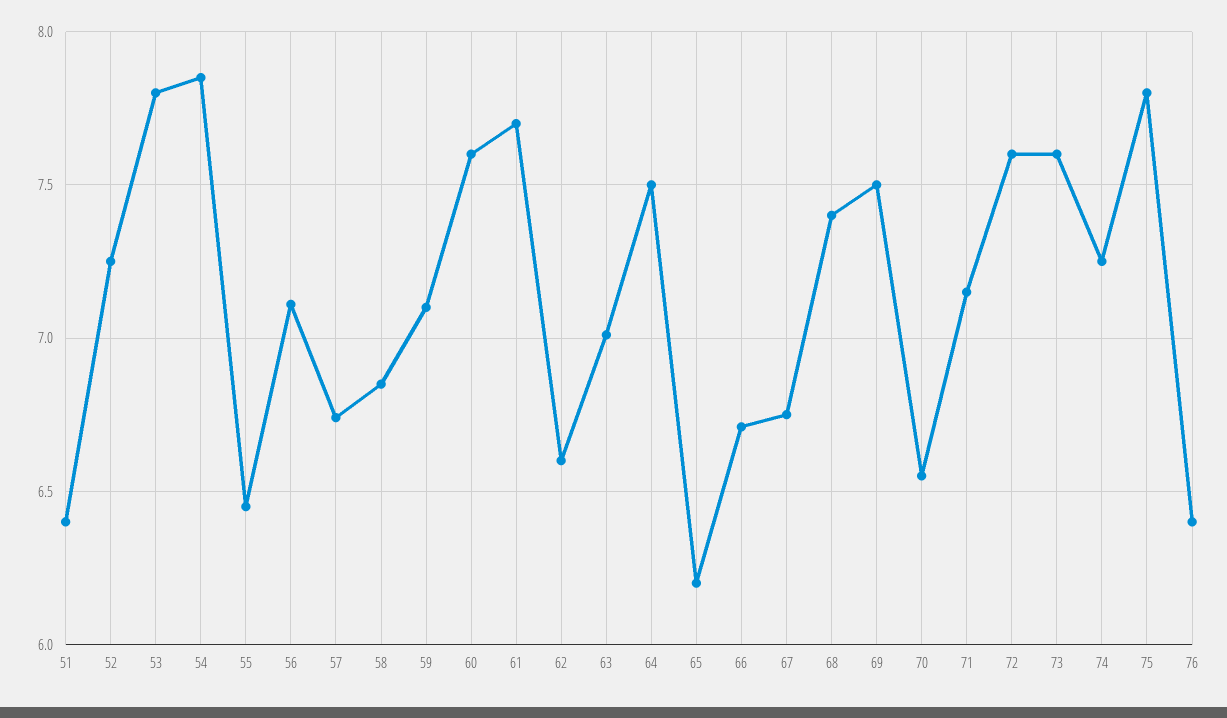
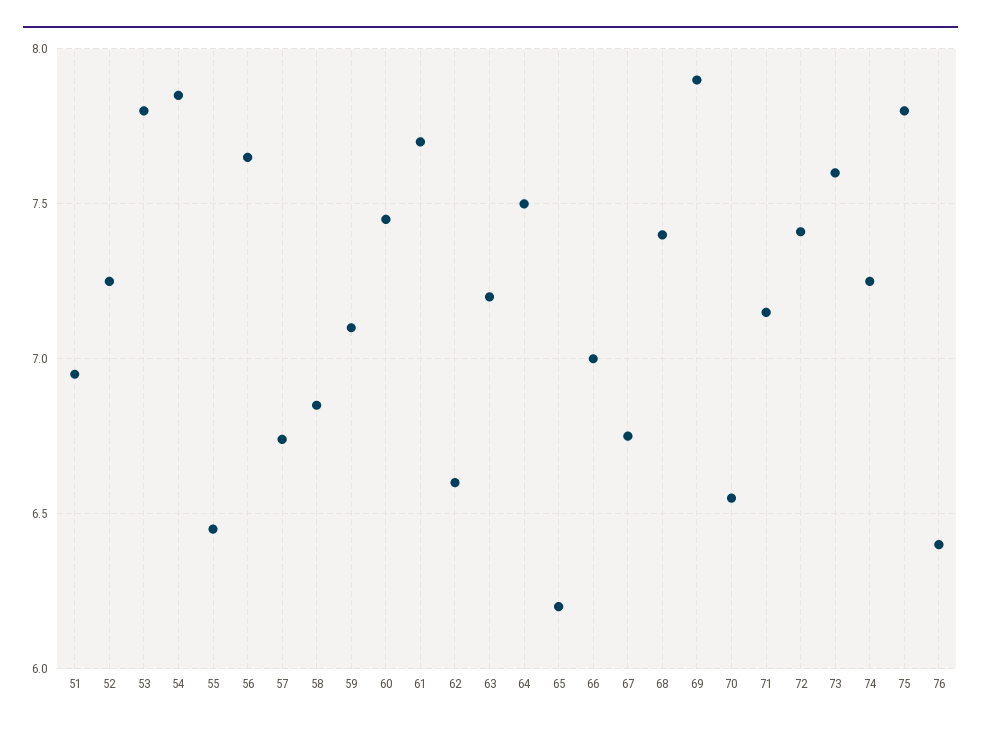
  {
-   "51": 6.4,
+   "51": 6.95,
    "52": 7.25,
    "53": 7.8,
    "54": 7.85,
    "55": 6.45,
-   "56": 7.1,
+   "56": 7.65,
    "57": 6.75,
    "58": 6.85,
    "59": 7.1,
-   "60": 7.6,
+   "60": 7.45,
    "61": 7.7,
    "62": 6.6,
-   "63": 7,
+   "63": 7.2,
    "64": 7.5,
    "65": 6.2,
-   "66": 6.7,
+   "66": 7,
    "67": 6.75,
    "68": 7.4,
-   "69": 7.5,
+   "69": 7.9,
    "70": 6.55,
    "71": 7.15,
-   "72": 7.6,
+   "72": 7.4,
    "73": 7.6,
    "74": 7.25,
    "75": 7.8,
    "76": 6.4
  }

